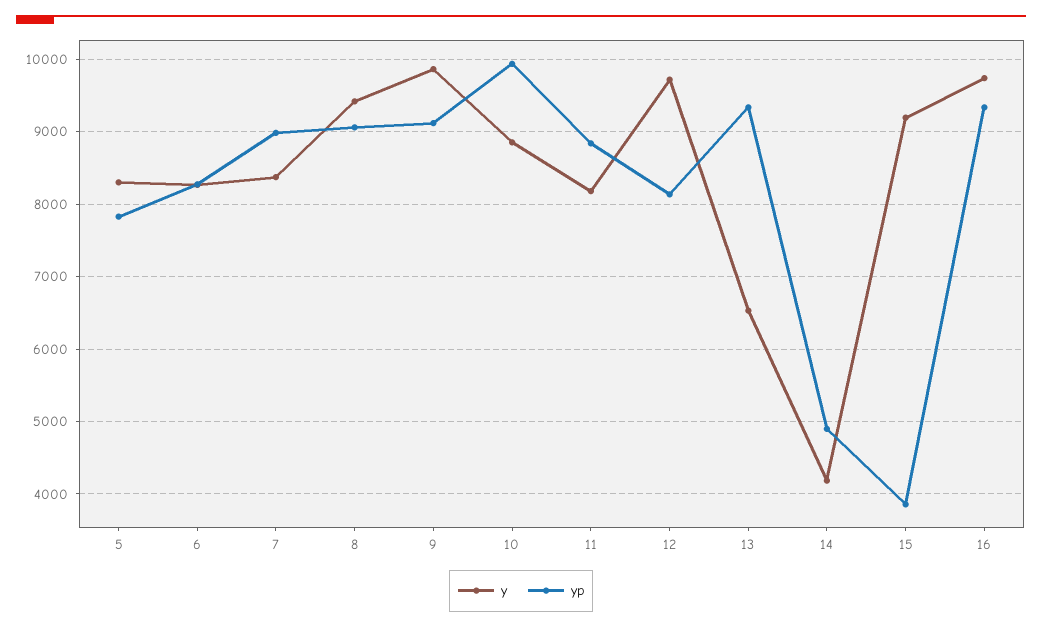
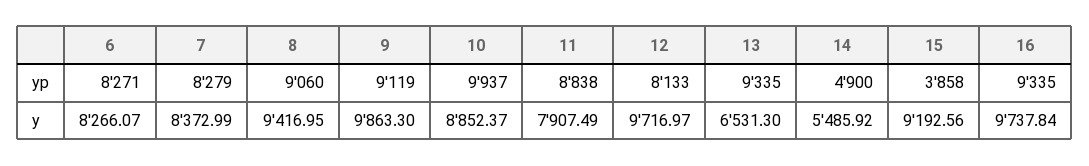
  {
    "y": {
-     "5": 8300,
      "6": 8266.07,
      "7": 8372.99,
      "8": 9416.95,
      "9": 9863.3,
      "10": 8852.37,
-     "11": 8200,
+     "11": 7907.49,
      "12": 9716.97,
      "13": 6531.3,
-     "14": 4200,
+     "14": 5485.92,
      "15": 9192.56,
      "16": 9737.84
    },
    "yp": {
-     "5": 7800,
      "6": 8271,
-     "7": 9000,
+     "7": 8279,
      "8": 9060,
      "9": 9119,
      "10": 9937,
      "11": 8838,
      "12": 8133,
      "13": 9335,
      "14": 4900,
      "15": 3858,
      "16": 9335
    }
  }

